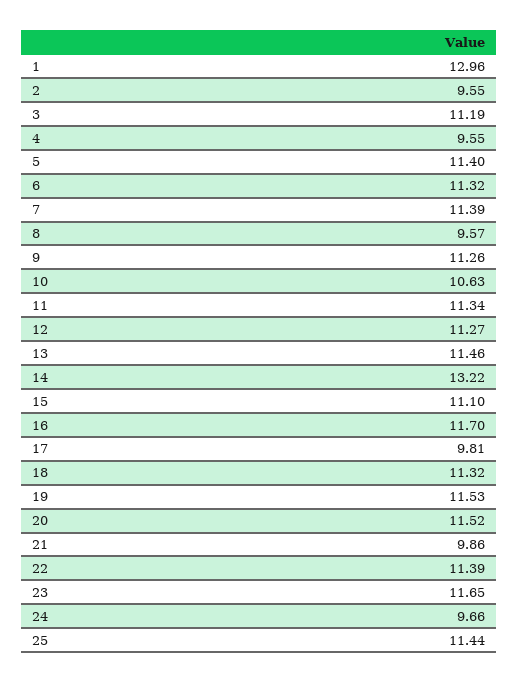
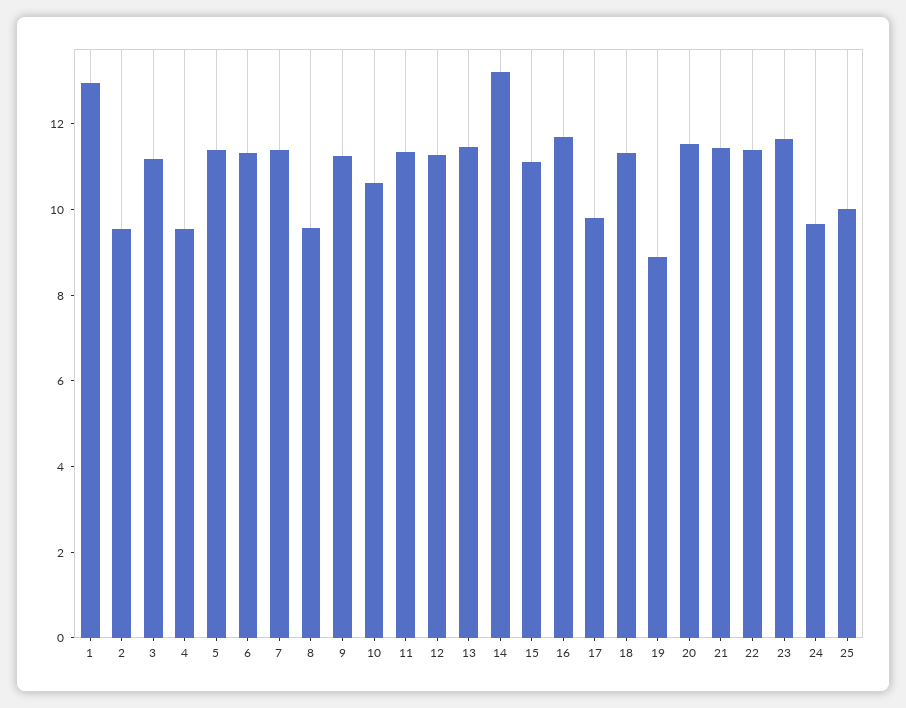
  {
    "1": 12.96,
    "2": 9.55,
    "3": 11.19,
    "4": 9.55,
    "5": 11.4,
    "6": 11.32,
    "7": 11.39,
    "8": 9.57,
    "9": 11.26,
    "10": 10.63,
    "11": 11.34,
    "12": 11.27,
    "13": 11.46,
    "14": 13.22,
    "15": 11.1,
    "16": 11.7,
    "17": 9.81,
    "18": 11.32,
-   "19": 11.53,
+   "19": 9,
    "20": 11.52,
-   "21": 9.86,
+   "21": 11.5,
    "22": 11.39,
    "23": 11.65,
    "24": 9.66,
-   "25": 11.44
+   "25": 10
  }

